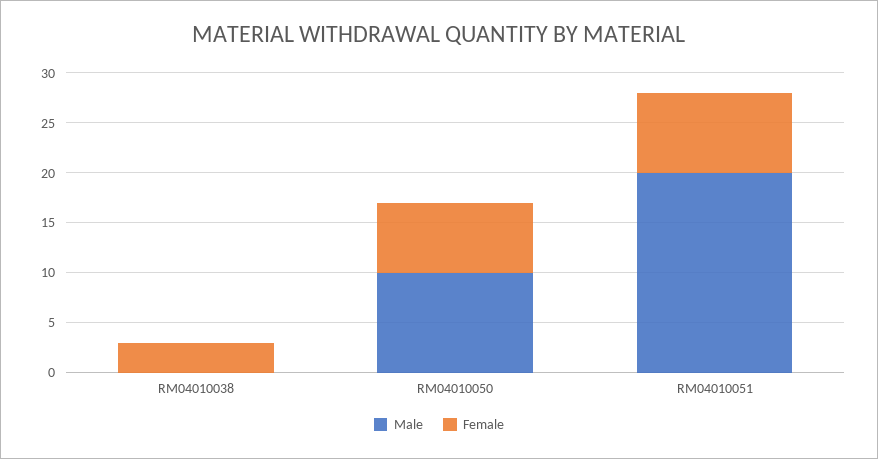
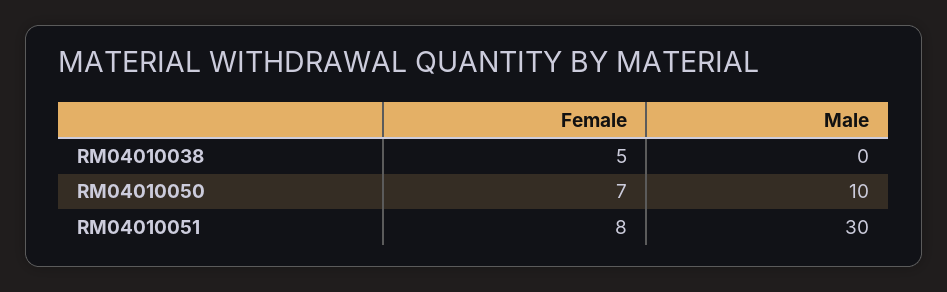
  {
    "Male": {
      "RM04010038": 0,
      "RM04010050": 10,
-     "RM04010051": 20
+     "RM04010051": 30
    },
    "Female": {
-     "RM04010038": 3,
+     "RM04010038": 5,
      "RM04010050": 7,
      "RM04010051": 8
    }
  }

